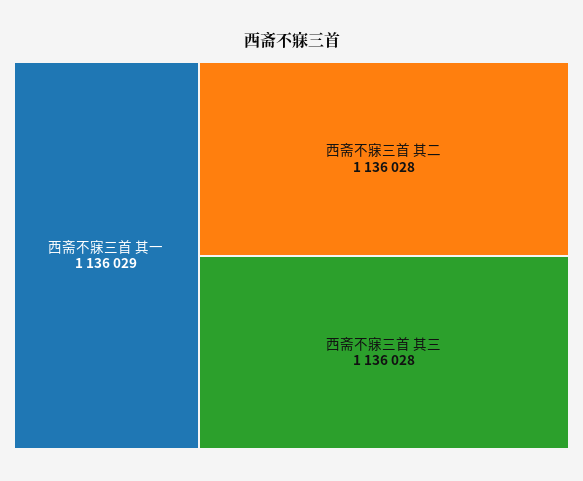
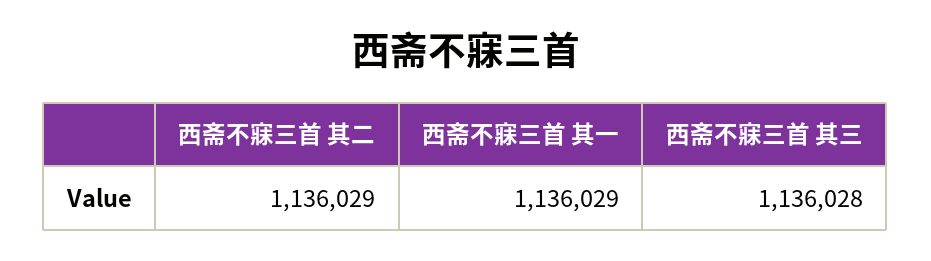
  {
    "西斋不寐三首 其一": 1136029,
-   "西斋不寐三首 其二": 1136028,
+   "西斋不寐三首 其二": 1136029,
    "西斋不寐三首 其三": 1136028
  }

